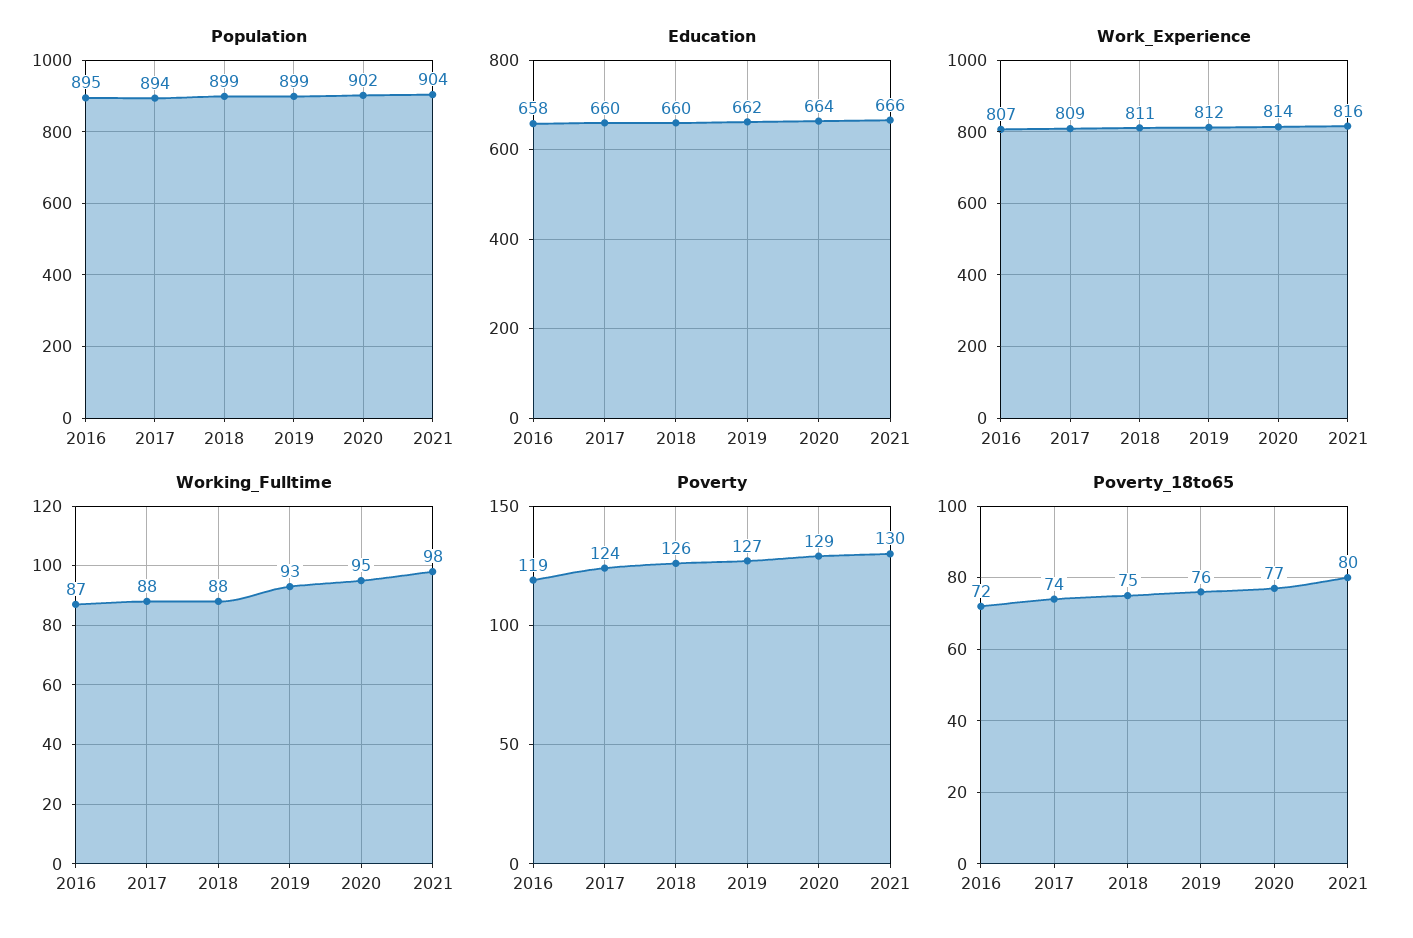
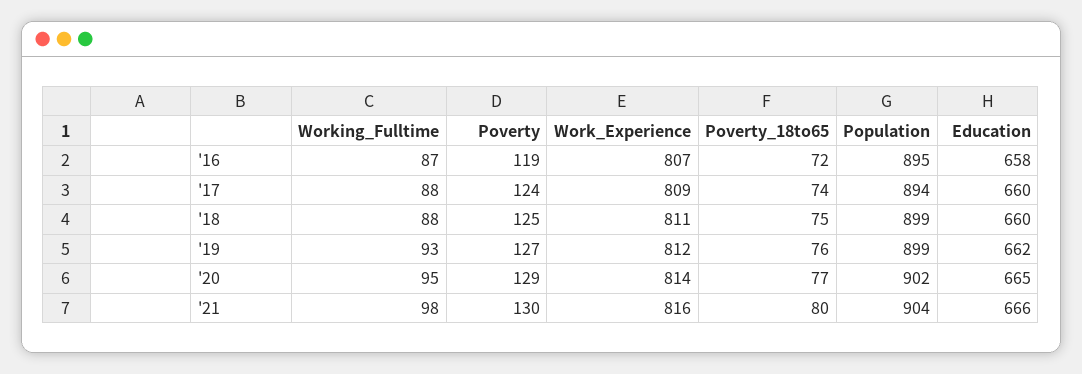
  {
    "Population": {
      "2016": 895,
      "2017": 894,
      "2018": 899,
      "2019": 899,
      "2020": 902,
      "2021": 904
    },
    "Education": {
      "2016": 658,
      "2017": 660,
      "2018": 660,
      "2019": 662,
-     "2020": 664,
+     "2020": 665,
      "2021": 666
    },
    "Work_Experience": {
      "2016": 807,
      "2017": 809,
      "2018": 811,
      "2019": 812,
      "2020": 814,
      "2021": 816
    },
    "Working_Fulltime": {
      "2016": 87,
      "2017": 88,
      "2018": 88,
      "2019": 93,
      "2020": 95,
      "2021": 98
    },
    "Poverty": {
      "2016": 119,
      "2017": 124,
-     "2018": 126,
+     "2018": 125,
      "2019": 127,
      "2020": 129,
      "2021": 130
    },
    "Poverty_18to65": {
      "2016": 72,
      "2017": 74,
      "2018": 75,
      "2019": 76,
      "2020": 77,
      "2021": 80
    }
  }

